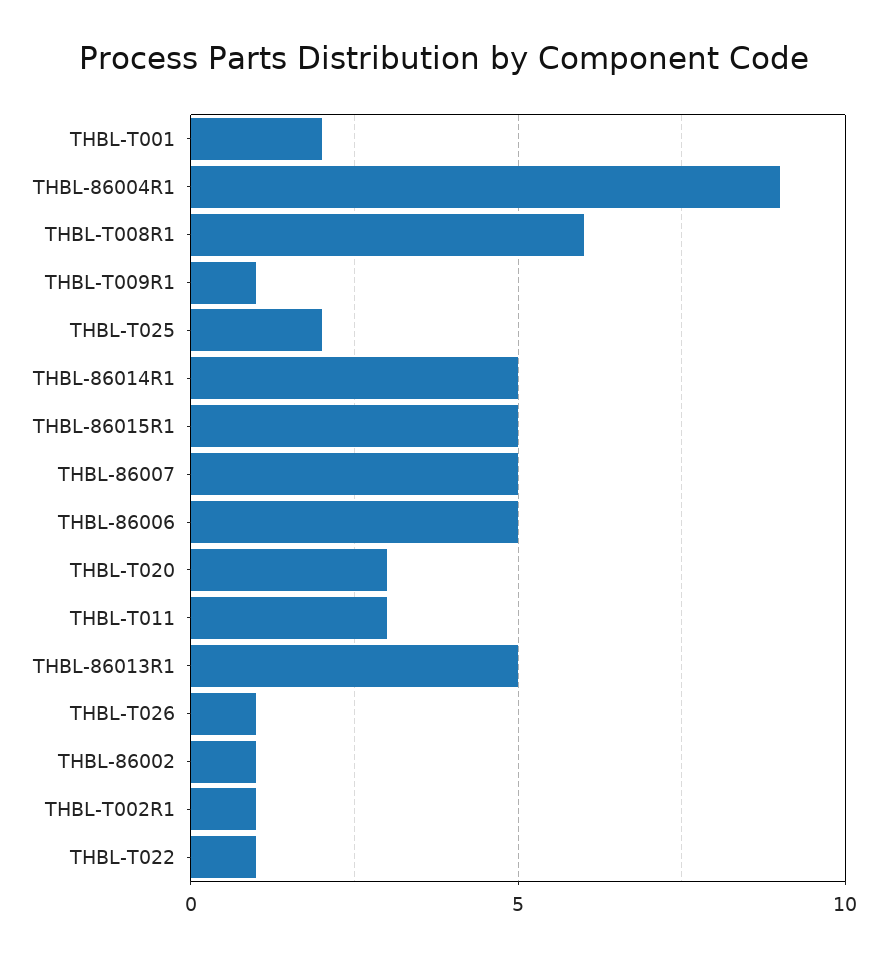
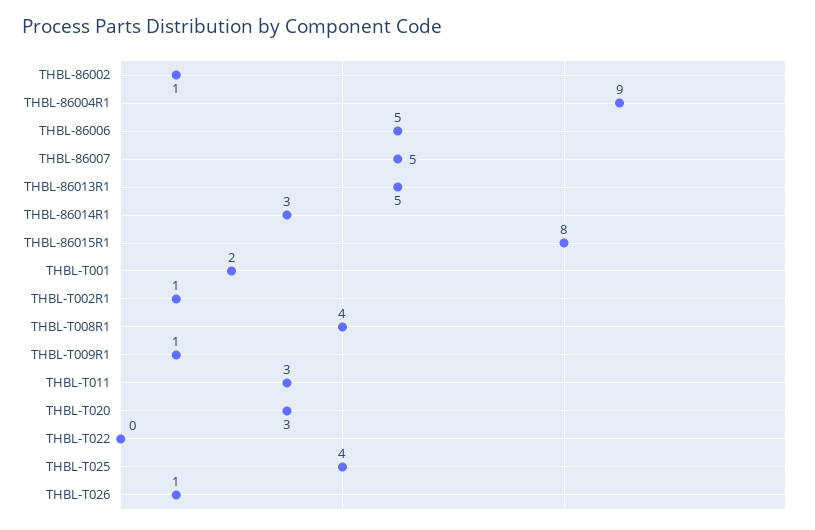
  {
    "THBL-T001": 2,
    "THBL-86004R1": 9,
-   "THBL-T008R1": 6,
+   "THBL-T008R1": 4,
    "THBL-T009R1": 1,
-   "THBL-T025": 2,
+   "THBL-T025": 4,
-   "THBL-86014R1": 5,
+   "THBL-86014R1": 3,
-   "THBL-86015R1": 5,
+   "THBL-86015R1": 8,
    "THBL-86007": 5,
    "THBL-86006": 5,
    "THBL-T020": 3,
    "THBL-T011": 3,
    "THBL-86013R1": 5,
    "THBL-T026": 1,
    "THBL-86002": 1,
    "THBL-T002R1": 1,
-   "THBL-T022": 1
+   "THBL-T022": 0
  }

